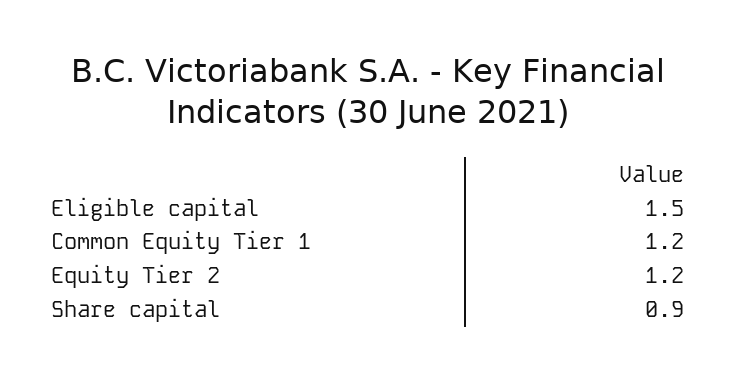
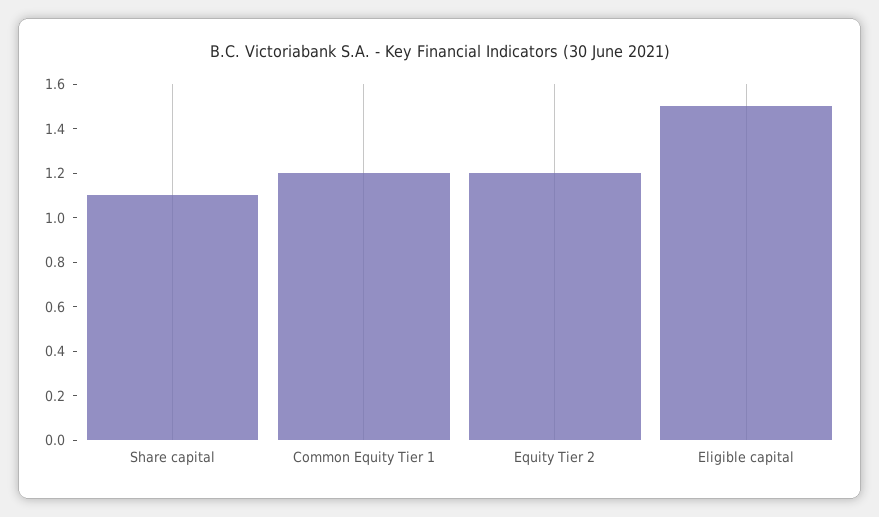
  {
    "Eligible capital": 1.5,
    "Common Equity Tier 1": 1.2,
    "Equity Tier 2": 1.2,
-   "Share capital": 0.9
+   "Share capital": 1.1
  }

